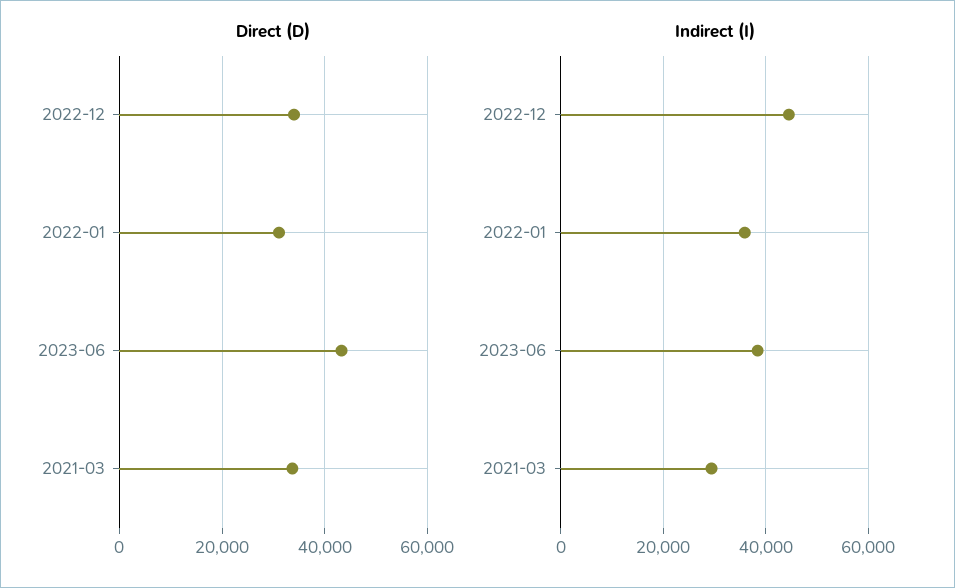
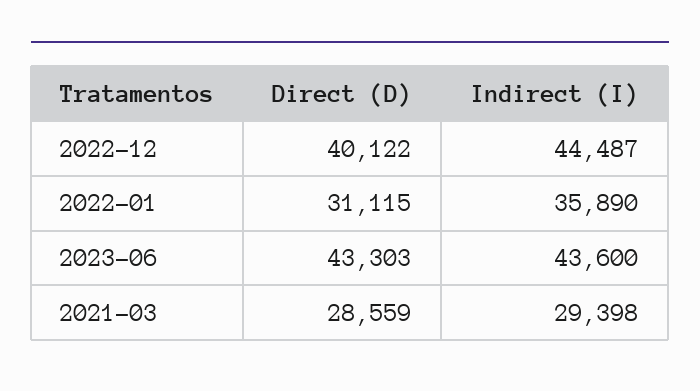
  {
    "Direct (D)": {
-     "2022-12": 34000,
+     "2022-12": 40122,
      "2022-01": 31115,
      "2023-06": 43303,
-     "2021-03": 34000
+     "2021-03": 28559
    },
    "Indirect (I)": {
      "2022-12": 44487,
      "2022-01": 35890,
-     "2023-06": 38000,
+     "2023-06": 43600,
      "2021-03": 29398
    }
  }

